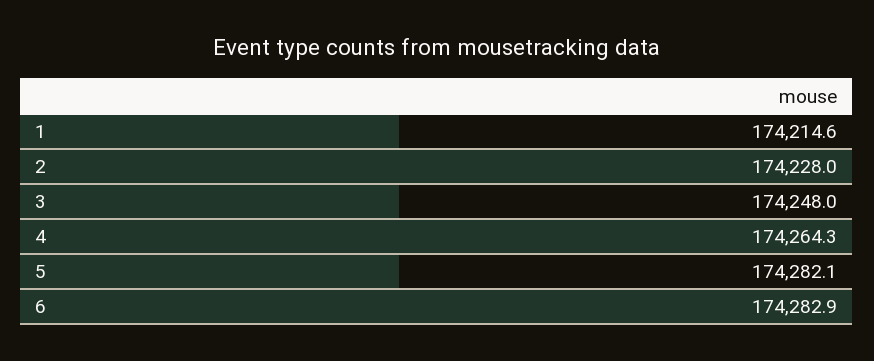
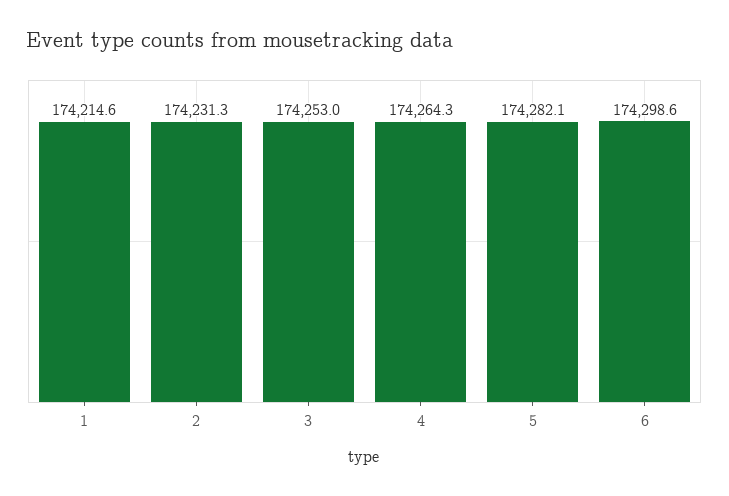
  {
    "1": 174214.6,
-   "2": 174228,
+   "2": 174231.3,
-   "3": 174248,
+   "3": 174253,
    "4": 174264.3,
    "5": 174282.1,
-   "6": 174282.9
+   "6": 174298.6
  }

